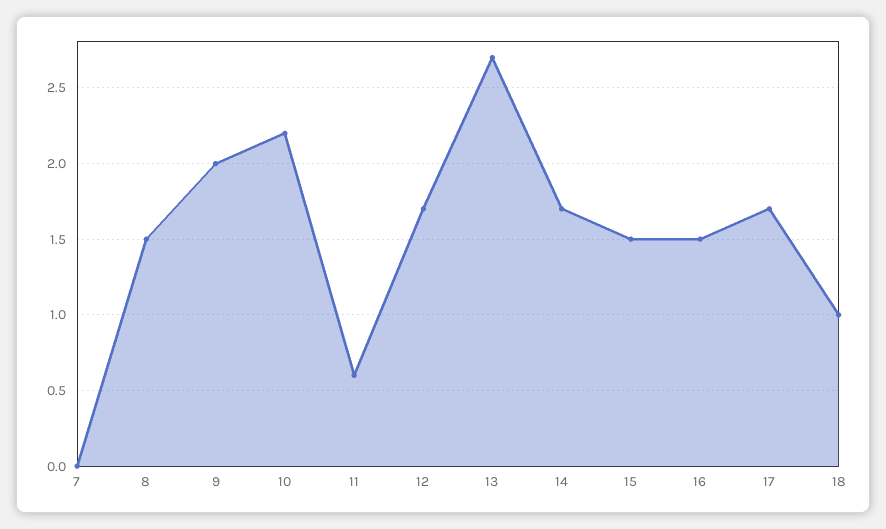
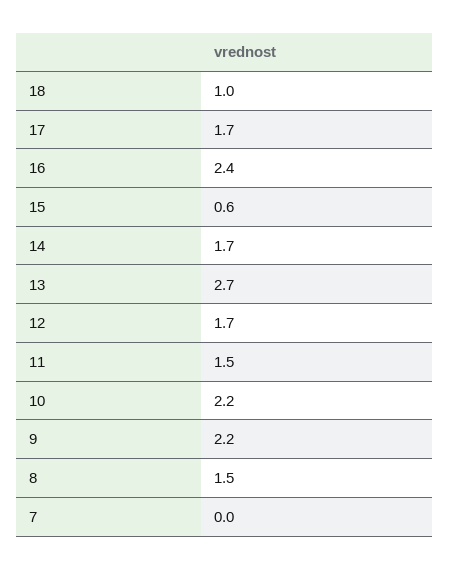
  {
    "7": 0,
    "8": 1.5,
-   "9": 2,
+   "9": 2.2,
    "10": 2.2,
-   "11": 0.6,
+   "11": 1.5,
    "12": 1.7,
    "13": 2.7,
    "14": 1.7,
-   "15": 1.5,
+   "15": 0.6,
-   "16": 1.5,
+   "16": 2.4,
    "17": 1.7,
    "18": 1
  }

